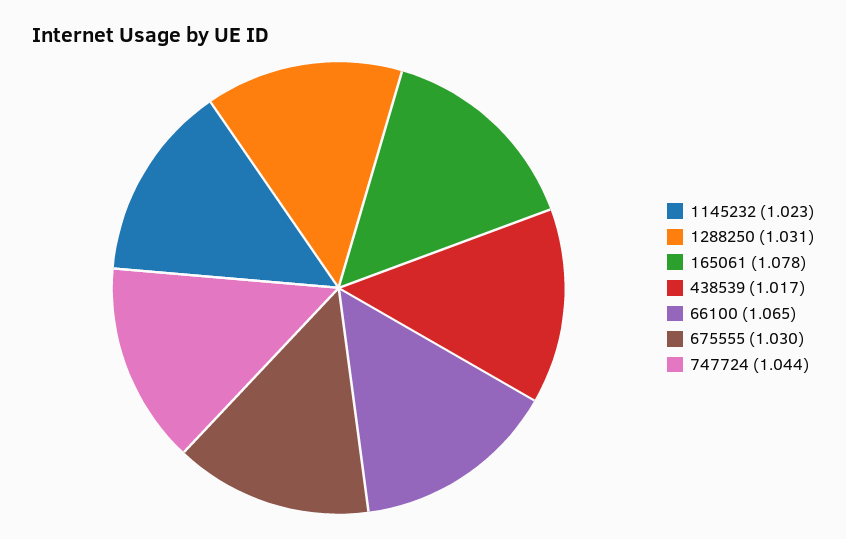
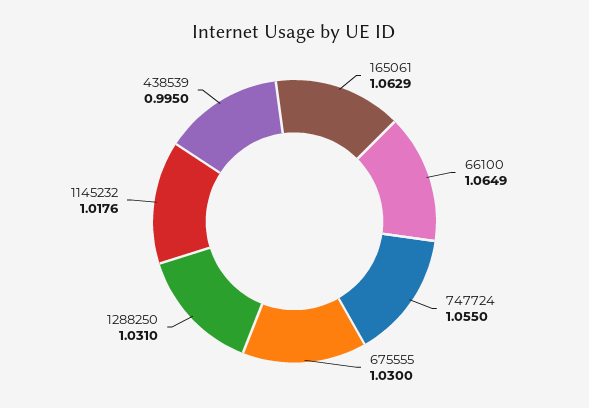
  {
-   "1145232": 1.023,
+   "1145232": 1.0176,
    "1288250": 1.031,
-   "165061": 1.078,
+   "165061": 1.0629,
-   "438539": 1.017,
+   "438539": 0.995,
    "66100": 1.0649,
    "675555": 1.03,
-   "747724": 1.044
+   "747724": 1.055
  }

